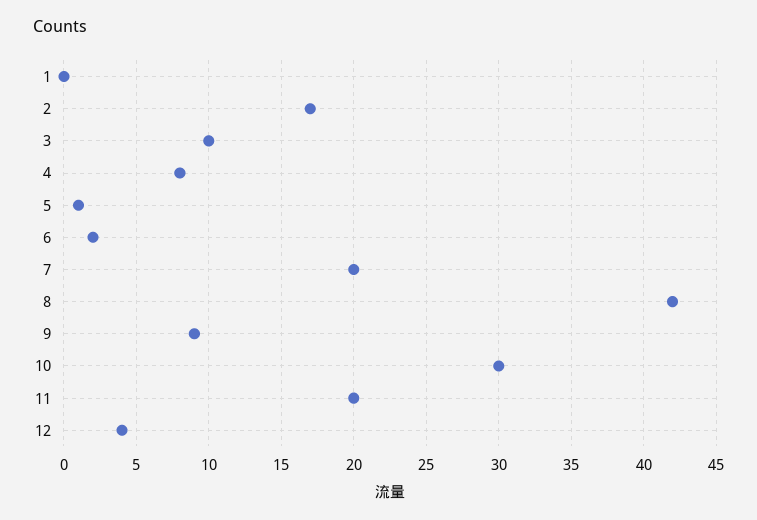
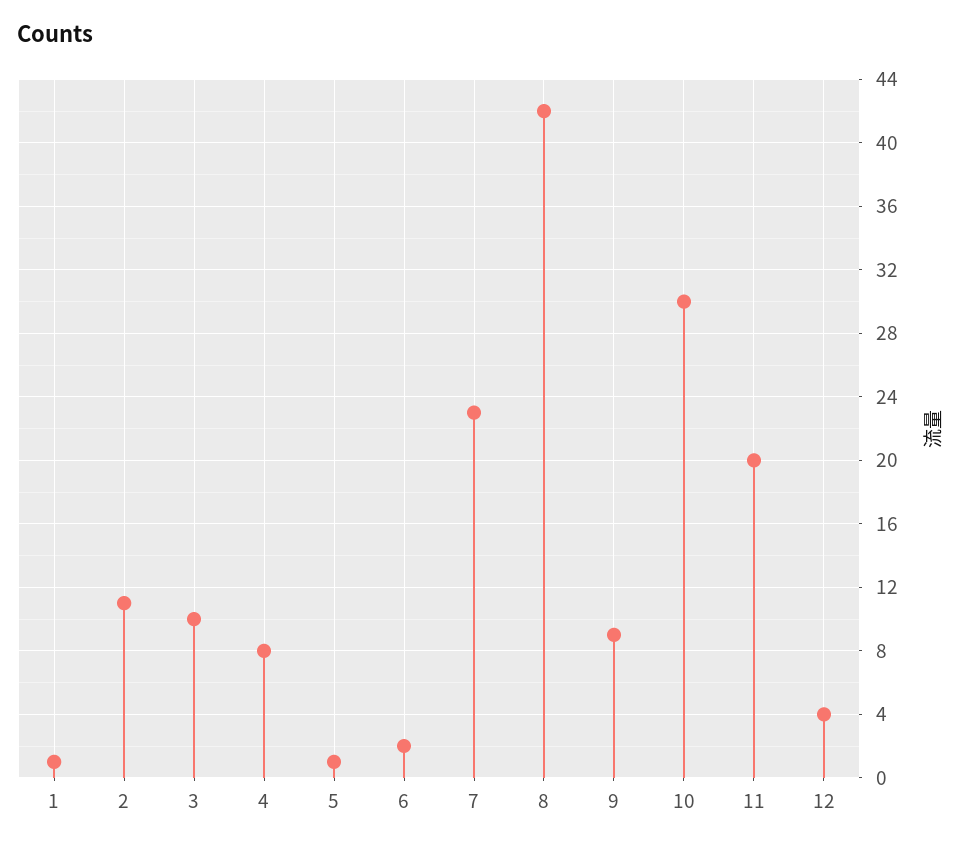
  {
-   "1": 0,
+   "1": 1,
-   "2": 17,
+   "2": 11,
    "3": 10,
    "4": 8,
    "5": 1,
    "6": 2,
-   "7": 20,
+   "7": 23,
    "8": 42,
    "9": 9,
    "10": 30,
    "11": 20,
    "12": 4
  }

